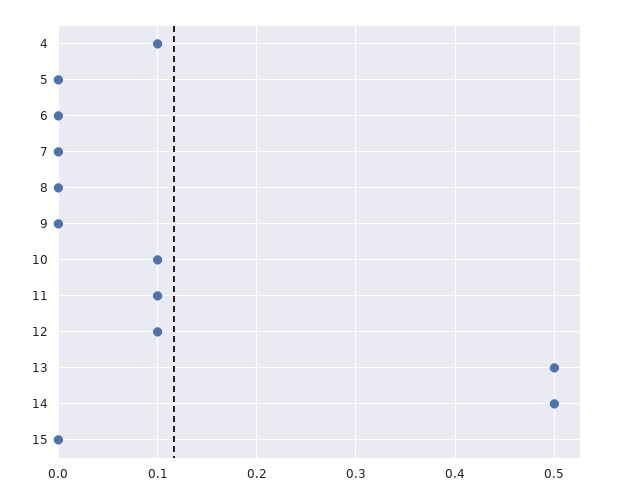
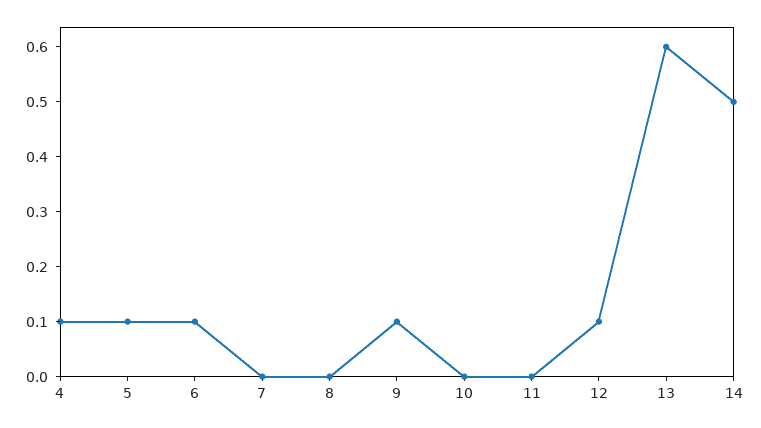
  {
    "4": 0.1,
-   "5": 0,
+   "5": 0.1,
-   "6": 0,
+   "6": 0.1,
    "7": 0,
    "8": 0,
-   "9": 0,
+   "9": 0.1,
-   "10": 0.1,
+   "10": 0,
-   "11": 0.1,
+   "11": 0,
    "12": 0.1,
-   "13": 0.5,
+   "13": 0.6,
-   "14": 0.5,
+   "14": 0.5
-   "15": 0
  }

